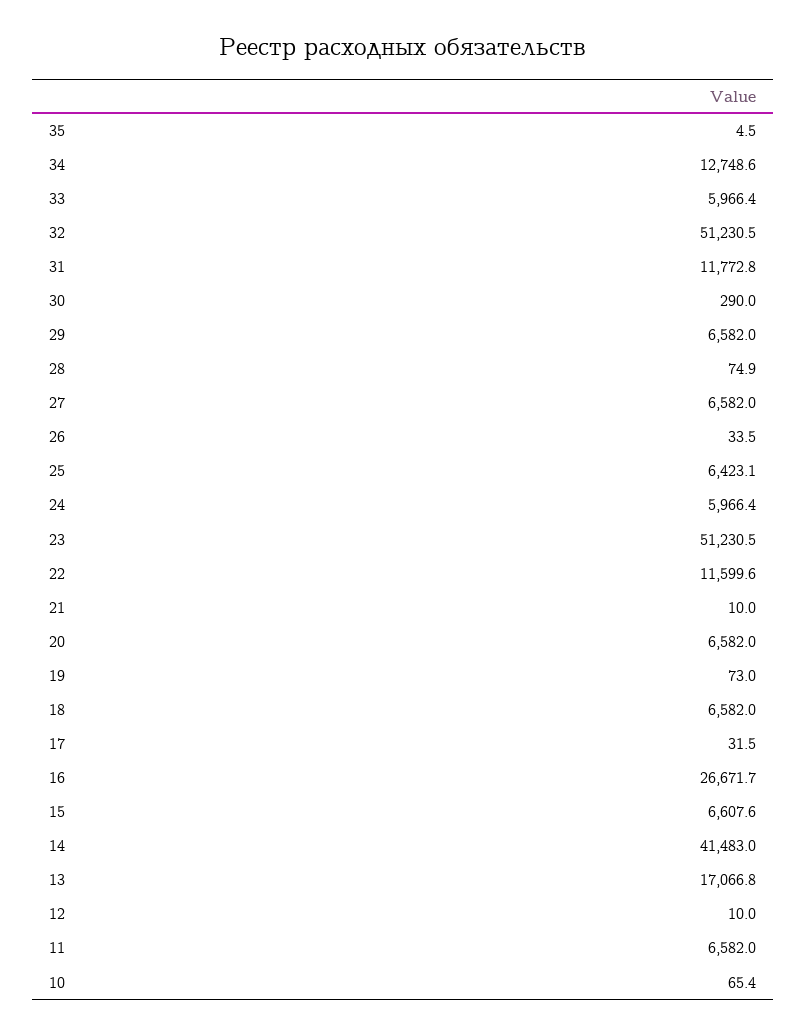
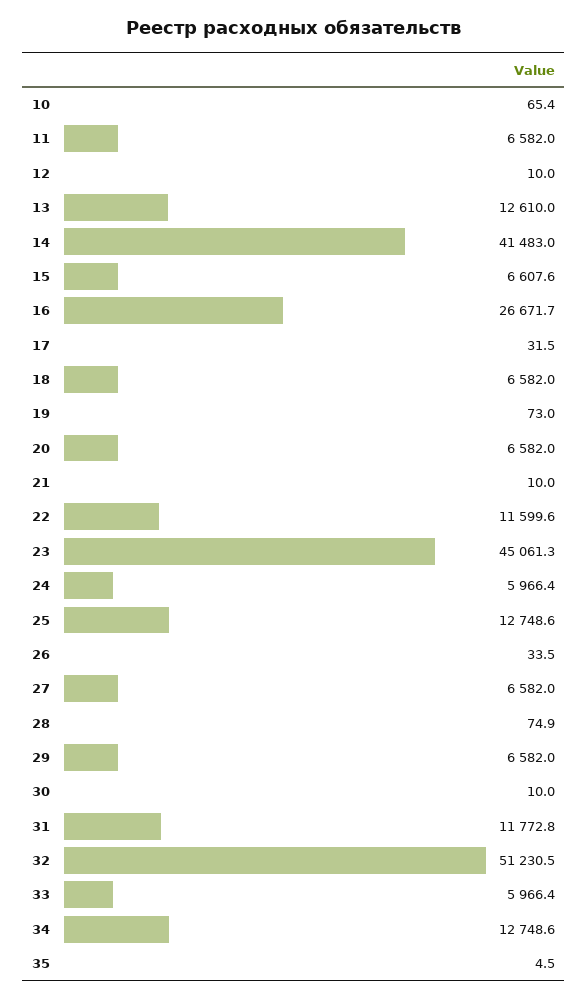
  {
    "35": 4.5,
    "34": 12748.6,
    "33": 5966.4,
    "32": 51230.5,
    "31": 11772.8,
-   "30": 290,
+   "30": 10,
    "29": 6582,
    "28": 74.9,
    "27": 6582,
    "26": 33.5,
-   "25": 6423.1,
+   "25": 12748.6,
    "24": 5966.4,
-   "23": 51230.5,
+   "23": 45061.3,
    "22": 11599.6,
    "21": 10,
    "20": 6582,
    "19": 73,
    "18": 6582,
    "17": 31.5,
    "16": 26671.7,
    "15": 6607.6,
    "14": 41483,
-   "13": 17066.8,
+   "13": 12610,
    "12": 10,
    "11": 6582,
    "10": 65.4
  }

